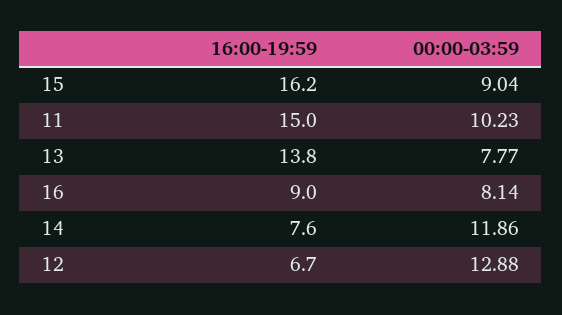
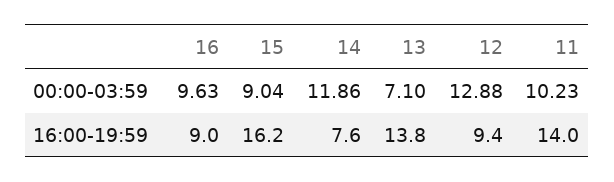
  {
    "16:00-19:59": {
      "15": 16.2,
-     "11": 15,
+     "11": 14,
      "13": 13.8,
      "16": 9,
      "14": 7.6,
-     "12": 6.7
+     "12": 9.4
    },
    "00:00-03:59": {
      "15": 9.04,
      "11": 10.23,
-     "13": 7.77,
+     "13": 7.1,
-     "16": 8.14,
+     "16": 9.63,
      "14": 11.86,
      "12": 12.88
    }
  }

